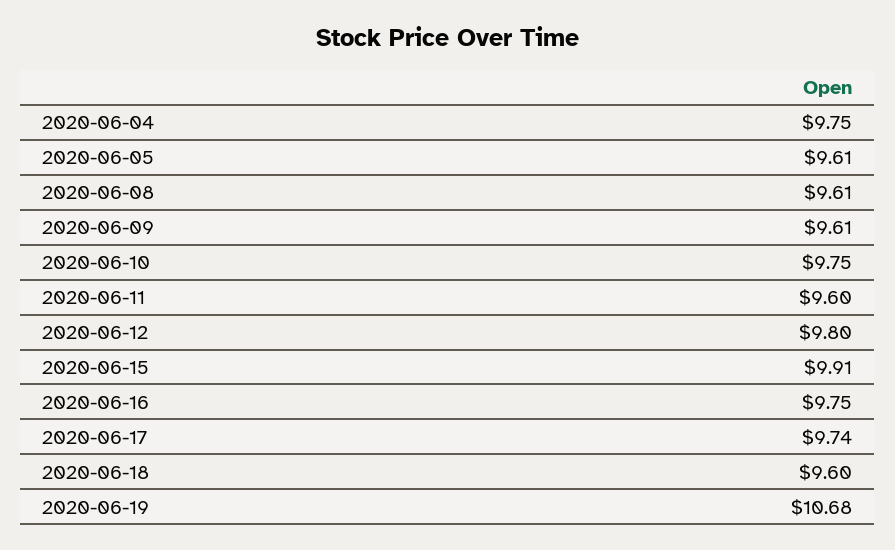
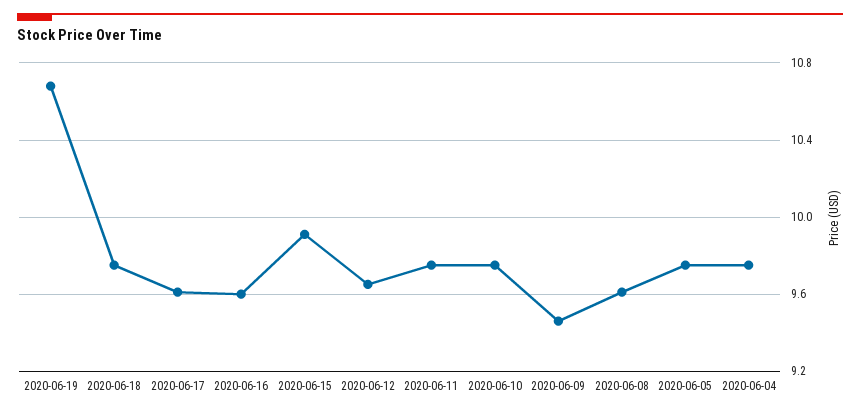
  {
    "2020-06-04": 9.75,
-   "2020-06-05": 9.61,
+   "2020-06-05": 9.75,
    "2020-06-08": 9.61,
-   "2020-06-09": 9.61,
+   "2020-06-09": 9.45,
    "2020-06-10": 9.75,
-   "2020-06-11": 9.6,
+   "2020-06-11": 9.75,
-   "2020-06-12": 9.8,
+   "2020-06-12": 9.65,
    "2020-06-15": 9.91,
-   "2020-06-16": 9.75,
+   "2020-06-16": 9.6,
-   "2020-06-17": 9.74,
+   "2020-06-17": 9.6,
-   "2020-06-18": 9.6,
+   "2020-06-18": 9.75,
    "2020-06-19": 10.68
  }

